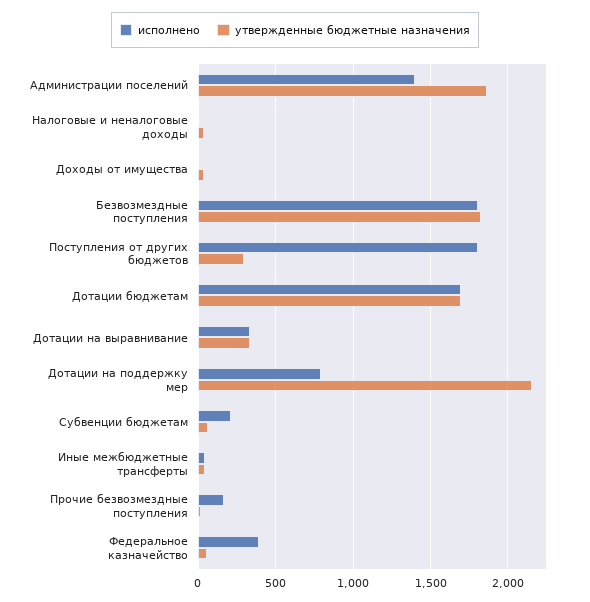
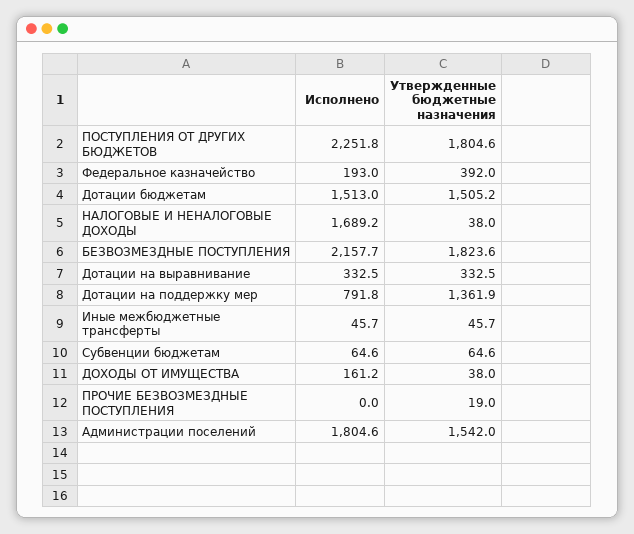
  {
    "исполнено": {
-     "Администрации поселений": 1400,
+     "Администрации поселений": 1804.6,
-     "Налоговые и неналоговые доходы": 0,
+     "Налоговые и неналоговые доходы": 1689.2,
-     "Доходы от имущества": 0,
+     "Доходы от имущества": 161.2,
-     "Безвозмездные поступления": 1800,
+     "Безвозмездные поступления": 2157.7,
-     "Поступления от других бюджетов": 1800,
+     "Поступления от других бюджетов": 2251.8,
-     "Дотации бюджетам": 1700,
+     "Дотации бюджетам": 1513,
      "Дотации на выравнивание": 332.5,
      "Дотации на поддержку мер": 791.8,
-     "Субвенции бюджетам": 200,
+     "Субвенции бюджетам": 64.6,
      "Иные межбюджетные трансферты": 45.7,
-     "Прочие безвозмездные поступления": 150,
+     "Прочие безвозмездные поступления": 0,
-     "Федеральное казначейство": 400
+     "Федеральное казначейство": 193
    },
    "утвержденные бюджетные назначения": {
-     "Администрации поселений": 1850,
+     "Администрации поселений": 1542,
      "Налоговые и неналоговые доходы": 38,
      "Доходы от имущества": 38,
      "Безвозмездные поступления": 1823.6,
-     "Поступления от других бюджетов": 300,
+     "Поступления от других бюджетов": 1804.6,
-     "Дотации бюджетам": 1700,
+     "Дотации бюджетам": 1505.2,
      "Дотации на выравнивание": 332.5,
-     "Дотации на поддержку мер": 2150,
+     "Дотации на поддержку мер": 1361.9,
      "Субвенции бюджетам": 64.6,
      "Иные межбюджетные трансферты": 45.7,
      "Прочие безвозмездные поступления": 19,
-     "Федеральное казначейство": 50
+     "Федеральное казначейство": 392
    }
  }

